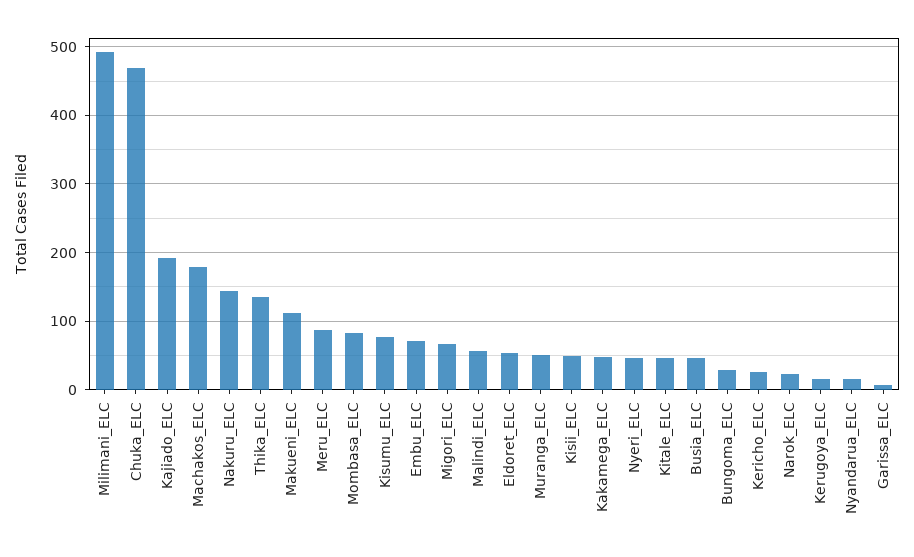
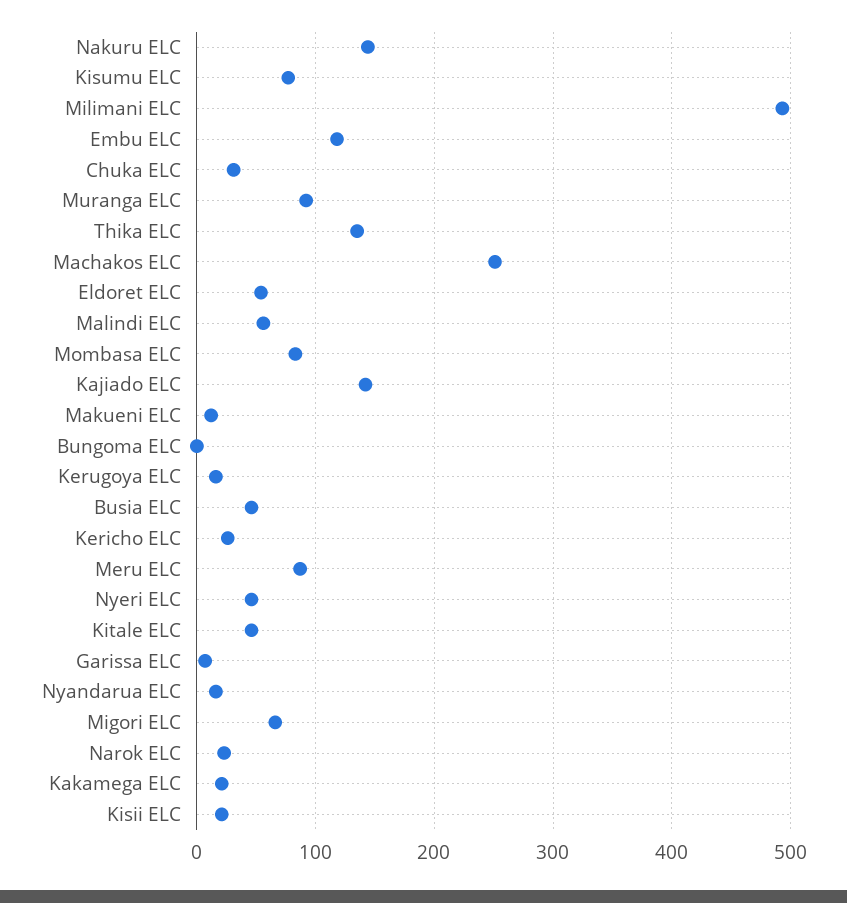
  {
    "Milimani_ELC": 490,
-   "Chuka_ELC": 470,
+   "Chuka_ELC": 30,
-   "Kajiado_ELC": 190,
+   "Kajiado_ELC": 140,
-   "Machakos_ELC": 180,
+   "Machakos_ELC": 250,
    "Nakuru_ELC": 140,
    "Thika_ELC": 140,
-   "Makueni_ELC": 110,
+   "Makueni_ELC": 10,
    "Meru_ELC": 90,
    "Mombasa_ELC": 80,
    "Kisumu_ELC": 80,
-   "Embu_ELC": 70,
+   "Embu_ELC": 120,
    "Migori_ELC": 70,
    "Malindi_ELC": 60,
    "Eldoret_ELC": 50,
-   "Muranga_ELC": 50,
+   "Muranga_ELC": 90,
-   "Kisii_ELC": 50,
+   "Kisii_ELC": 20,
-   "Kakamega_ELC": 50,
+   "Kakamega_ELC": 20,
    "Nyeri_ELC": 50,
    "Kitale_ELC": 50,
    "Busia_ELC": 50,
-   "Bungoma_ELC": 30,
+   "Bungoma_ELC": 0,
    "Kericho_ELC": 30,
    "Narok_ELC": 20,
    "Kerugoya_ELC": 20,
    "Nyandarua_ELC": 20,
    "Garissa_ELC": 10
  }

